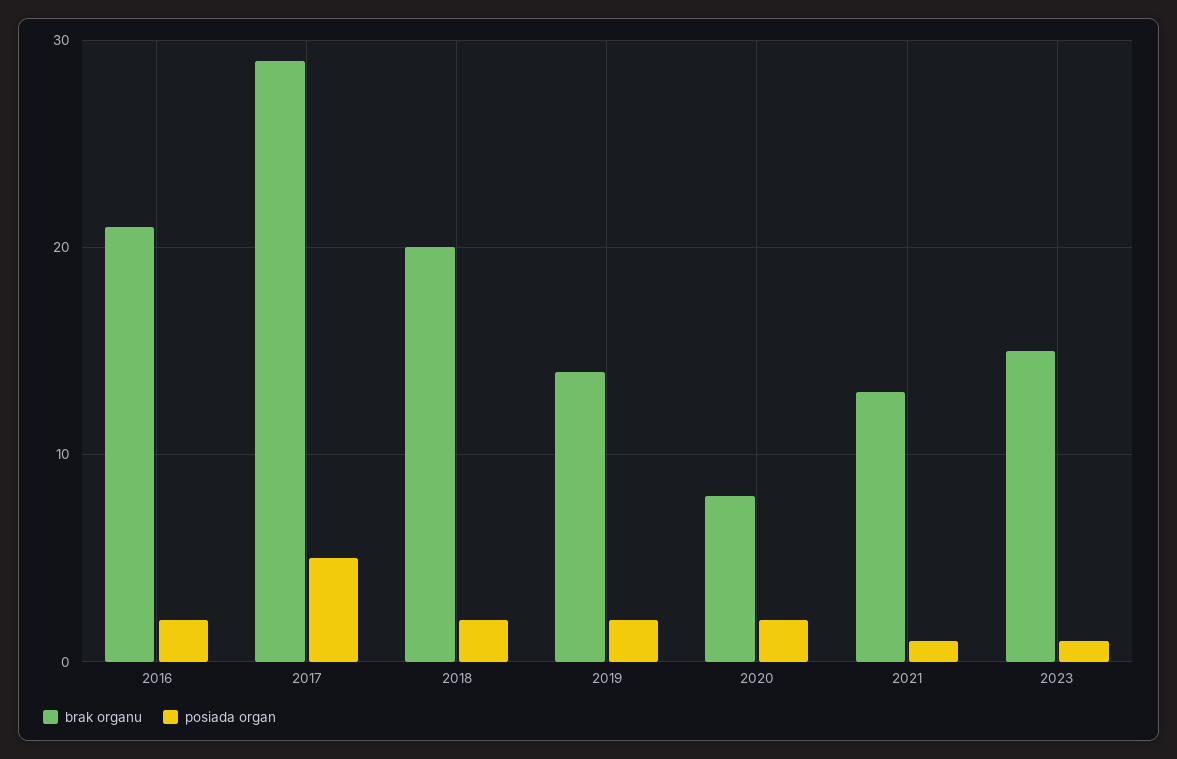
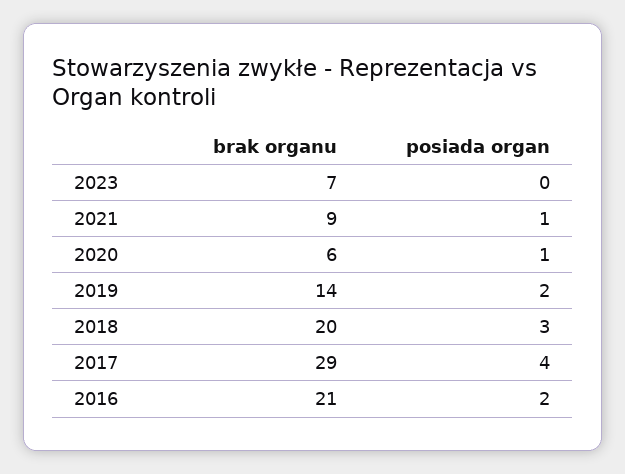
  {
    "brak organu": {
      "2016": 21,
      "2017": 29,
      "2018": 20,
      "2019": 14,
-     "2020": 8,
+     "2020": 6,
-     "2021": 13,
+     "2021": 9,
-     "2023": 15
+     "2023": 7
    },
    "posiada organ": {
      "2016": 2,
-     "2017": 5,
+     "2017": 4,
-     "2018": 2,
+     "2018": 3,
      "2019": 2,
-     "2020": 2,
+     "2020": 1,
      "2021": 1,
-     "2023": 1
+     "2023": 0
    }
  }

